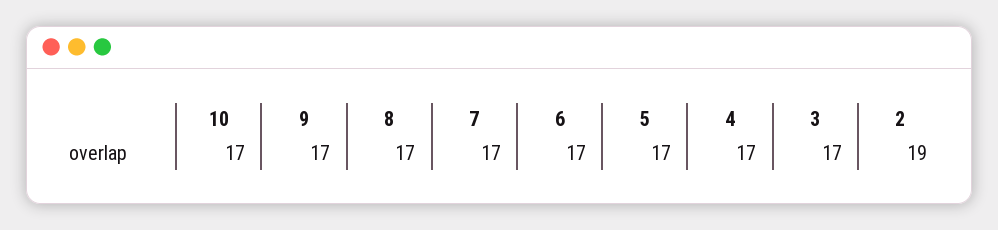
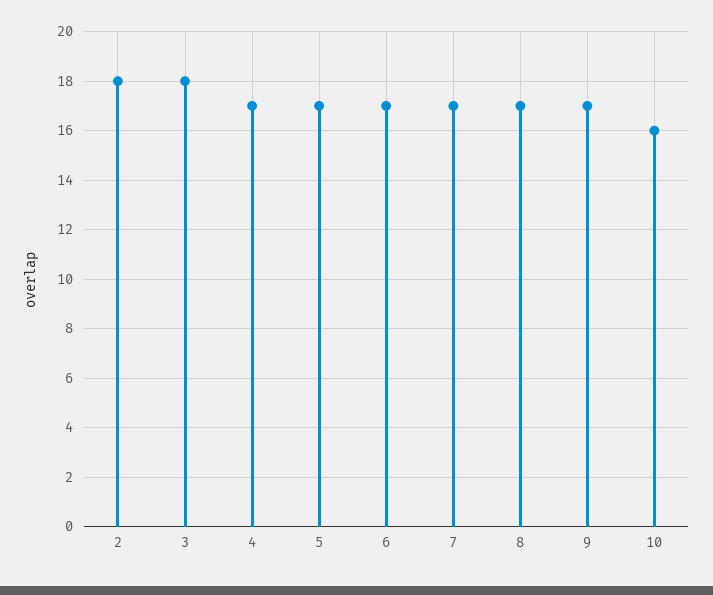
  {
-   "10": 17,
+   "10": 16,
    "9": 17,
    "8": 17,
    "7": 17,
    "6": 17,
    "5": 17,
    "4": 17,
-   "3": 17,
+   "3": 18,
-   "2": 19
+   "2": 18
  }

